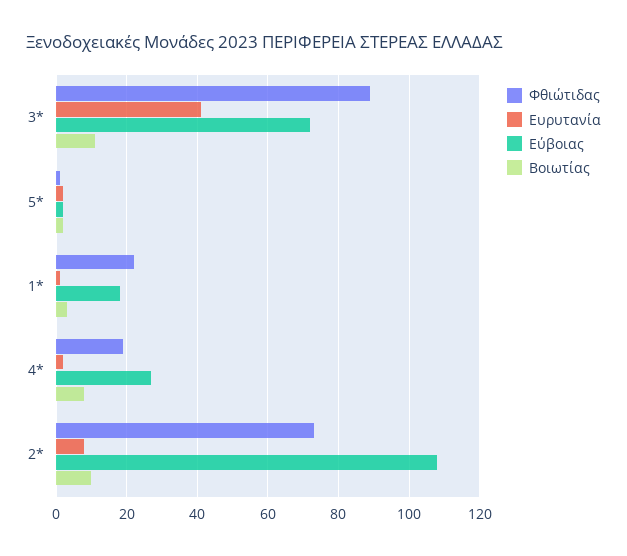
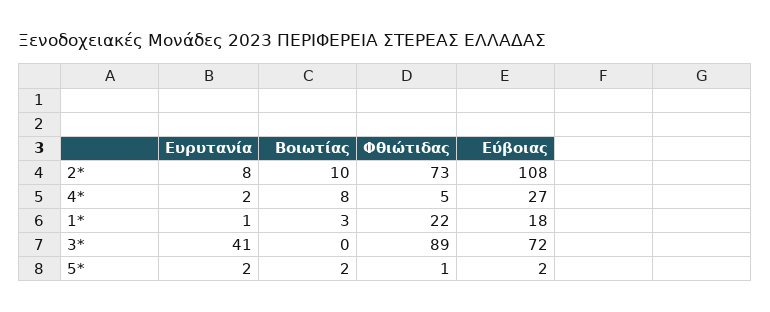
  {
    "Φθιώτιδας": {
      "3*": 89,
      "5*": 1,
      "1*": 22,
-     "4*": 20,
+     "4*": 5,
      "2*": 73
    },
    "Ευρυτανία": {
      "3*": 41,
      "5*": 2,
      "1*": 1,
      "4*": 2,
      "2*": 8
    },
    "Εύβοιας": {
      "3*": 72,
      "5*": 2,
      "1*": 18,
      "4*": 27,
      "2*": 108
    },
    "Βοιωτίας": {
-     "3*": 10,
+     "3*": 0,
      "5*": 2,
      "1*": 3,
      "4*": 8,
      "2*": 10
    }
  }

